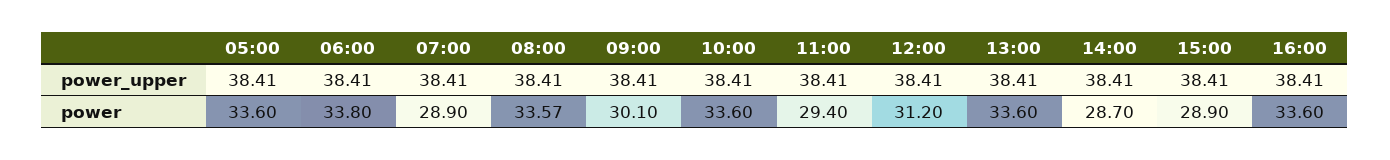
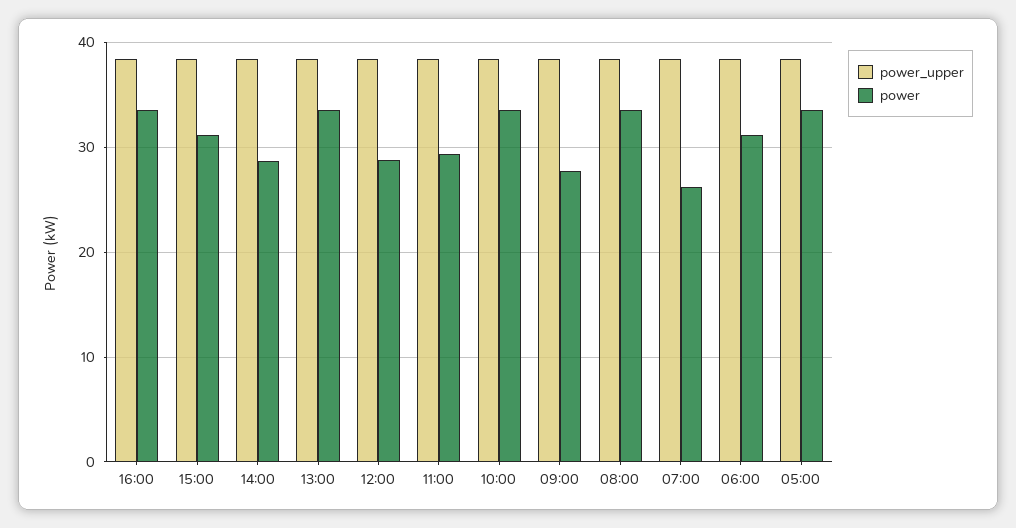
  {
    "power_upper": {
      "05:00": 38.41,
      "06:00": 38.41,
      "07:00": 38.41,
      "08:00": 38.41,
      "09:00": 38.41,
      "10:00": 38.41,
      "11:00": 38.41,
      "12:00": 38.41,
      "13:00": 38.41,
      "14:00": 38.41,
      "15:00": 38.41,
      "16:00": 38.41
    },
    "power": {
      "05:00": 33.6,
-     "06:00": 33.8,
+     "06:00": 31,
-     "07:00": 28.9,
+     "07:00": 26,
      "08:00": 33.57,
-     "09:00": 30.1,
+     "09:00": 28,
      "10:00": 33.6,
      "11:00": 29.4,
-     "12:00": 31.2,
+     "12:00": 29,
      "13:00": 33.6,
      "14:00": 28.7,
-     "15:00": 28.9,
+     "15:00": 31,
      "16:00": 33.6
    }
  }

